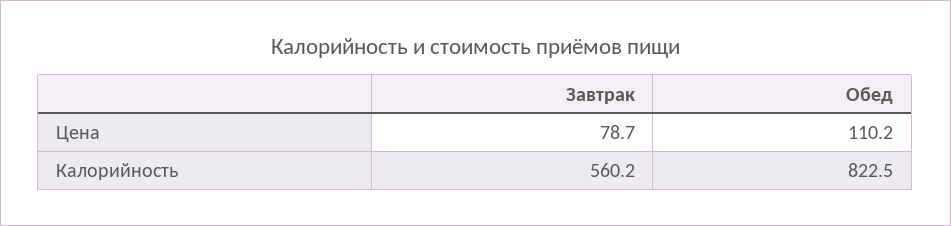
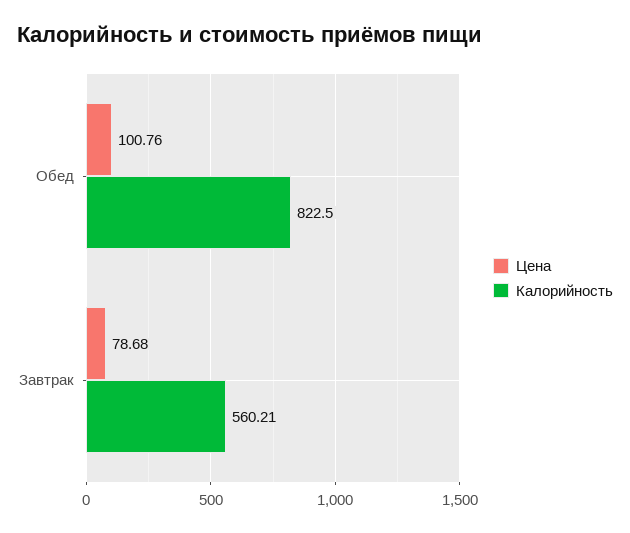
  {
    "Цена": {
      "Завтрак": 78.68,
-     "Обед": 110.2
+     "Обед": 100.76
    },
    "Калорийность": {
      "Завтрак": 560.21,
      "Обед": 822.5
    }
  }

